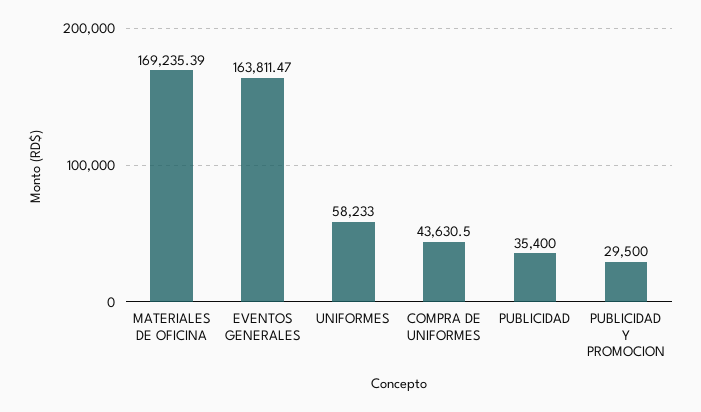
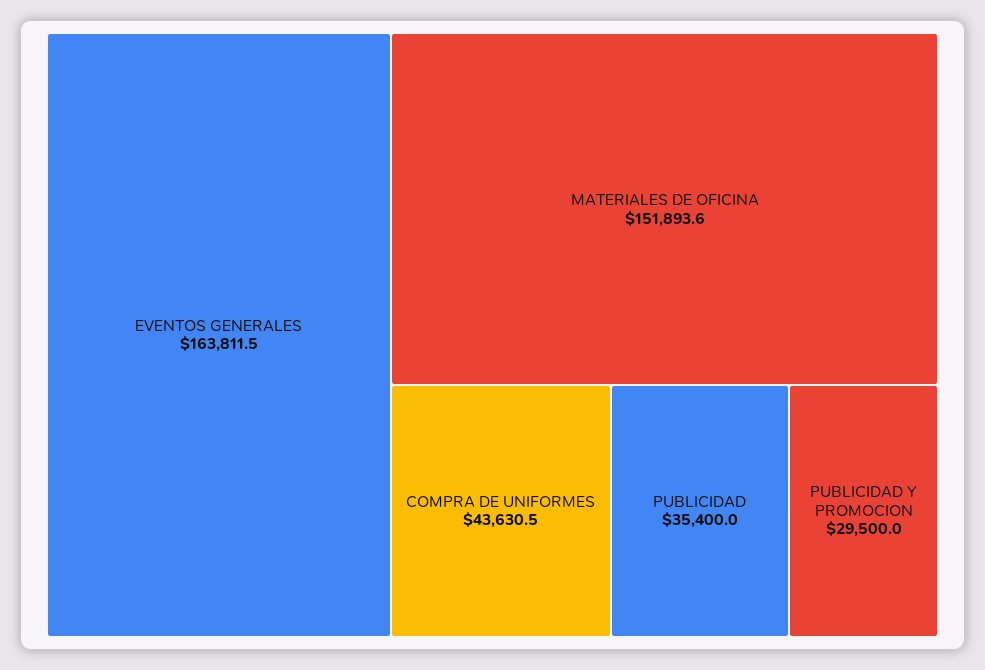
  {
-   "MATERIALES DE OFICINA": 169235.39,
+   "MATERIALES DE OFICINA": 151893.6,
    "EVENTOS GENERALES": 163811.47,
-   "UNIFORMES": 58233,
    "COMPRA DE UNIFORMES": 43630.5,
    "PUBLICIDAD": 35400,
    "PUBLICIDAD Y PROMOCION": 29500
  }

